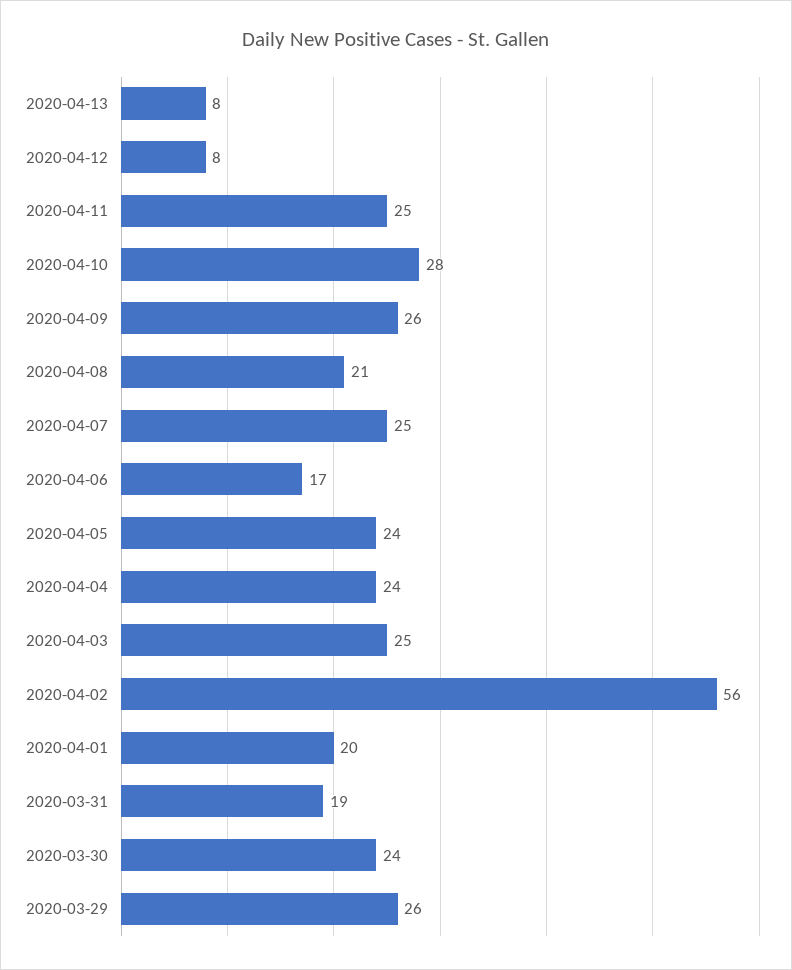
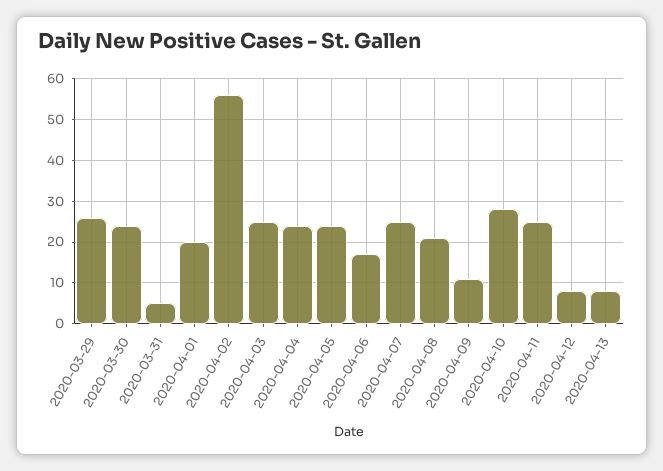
  {
    "2020-04-13": 8,
    "2020-04-12": 8,
    "2020-04-11": 25,
    "2020-04-10": 28,
-   "2020-04-09": 26,
+   "2020-04-09": 10,
    "2020-04-08": 21,
    "2020-04-07": 25,
    "2020-04-06": 17,
    "2020-04-05": 24,
    "2020-04-04": 24,
    "2020-04-03": 25,
    "2020-04-02": 56,
    "2020-04-01": 20,
-   "2020-03-31": 19,
+   "2020-03-31": 5,
    "2020-03-30": 24,
    "2020-03-29": 26
  }

